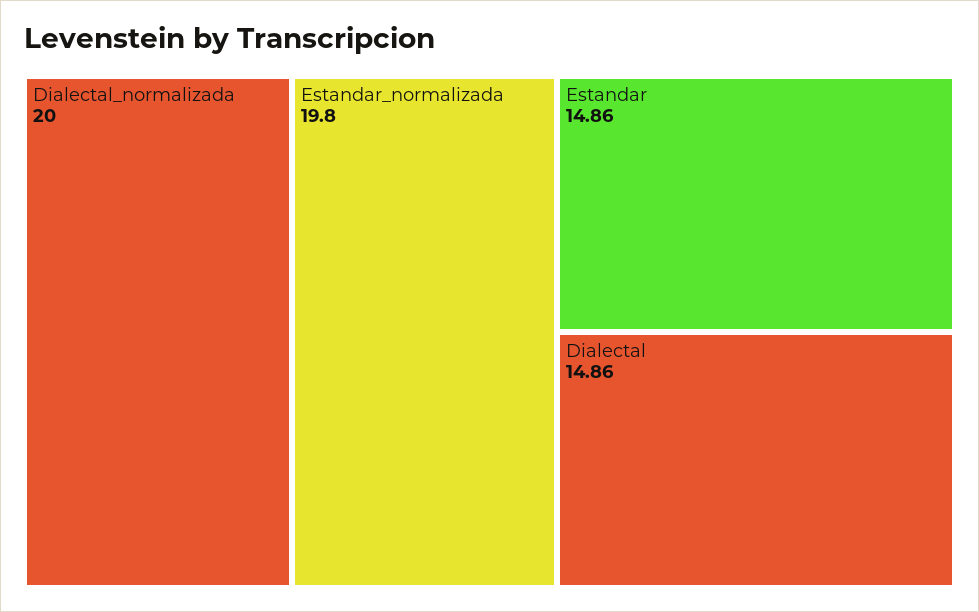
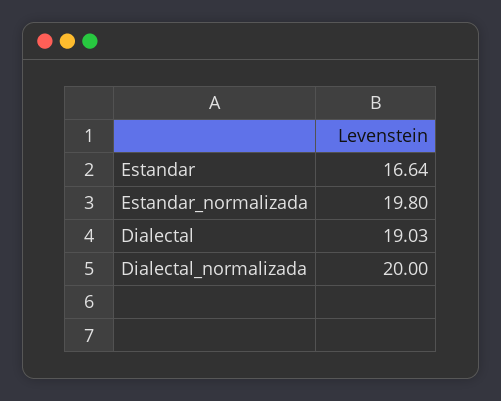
  {
    "Dialectal_normalizada": 20,
    "Estandar_normalizada": 19.8,
-   "Estandar": 14.86,
+   "Estandar": 16.64,
-   "Dialectal": 14.86
+   "Dialectal": 19.03
  }

